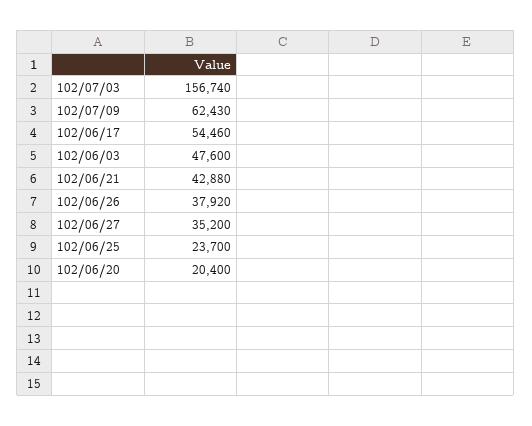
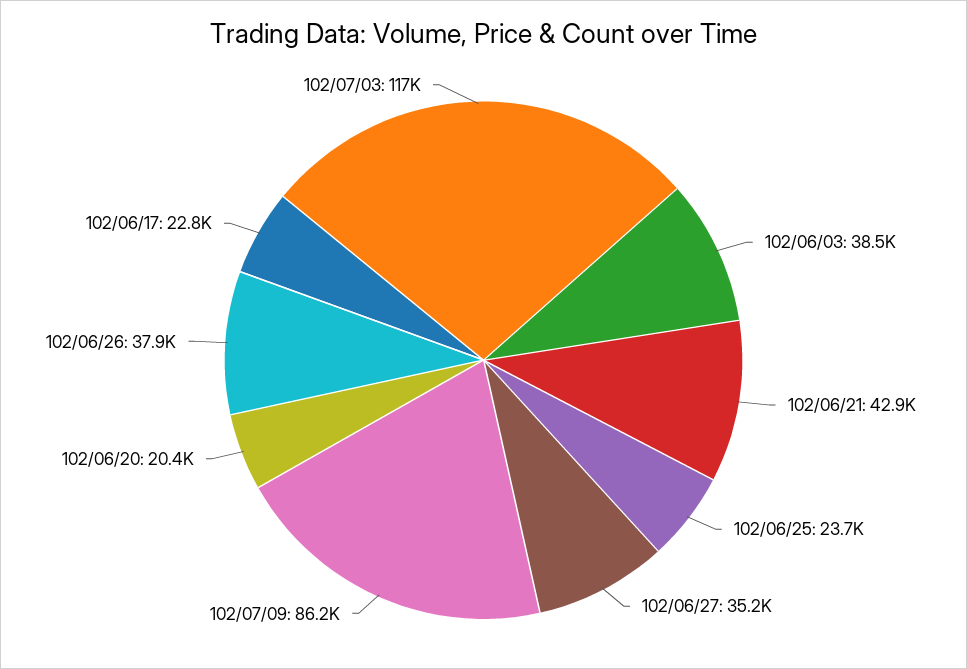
  {
-   "102/07/03": 156740,
+   "102/07/03": 117000,
-   "102/07/09": 62430,
+   "102/07/09": 86200,
-   "102/06/17": 54460,
+   "102/06/17": 22800,
-   "102/06/03": 47600,
+   "102/06/03": 38500,
    "102/06/21": 42880,
    "102/06/26": 37920,
    "102/06/27": 35200,
    "102/06/25": 23700,
    "102/06/20": 20400
  }

